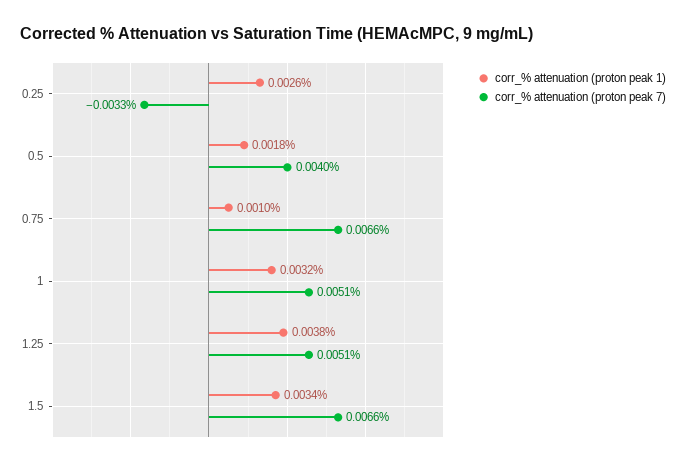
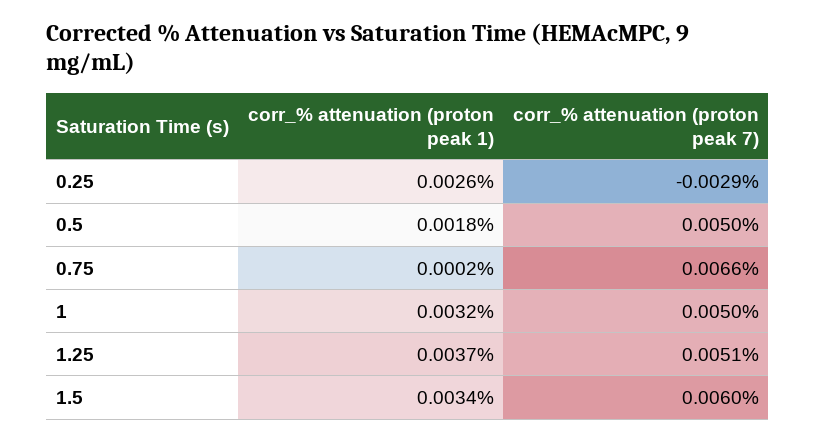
  {
    "corr_% attenuation (proton peak 1)": {
      "0.25": 0.0026,
      "0.5": 0.0018,
-     "0.75": 0.001,
+     "0.75": 0.0002,
      "1": 0.0032,
-     "1.25": 0.0038,
+     "1.25": 0.0037,
      "1.5": 0.0034
    },
    "corr_% attenuation (proton peak 7)": {
-     "0.25": -0.0033,
+     "0.25": -0.0029,
-     "0.5": 0.004,
+     "0.5": 0.005,
      "0.75": 0.0066,
-     "1": 0.0051,
+     "1": 0.005,
      "1.25": 0.0051,
-     "1.5": 0.0066
+     "1.5": 0.006
    }
  }

